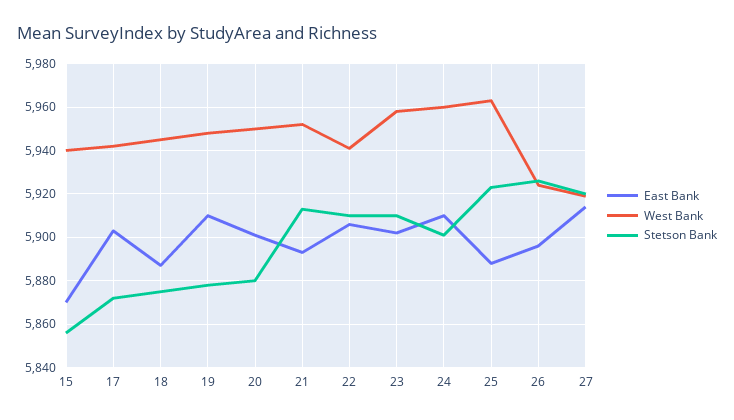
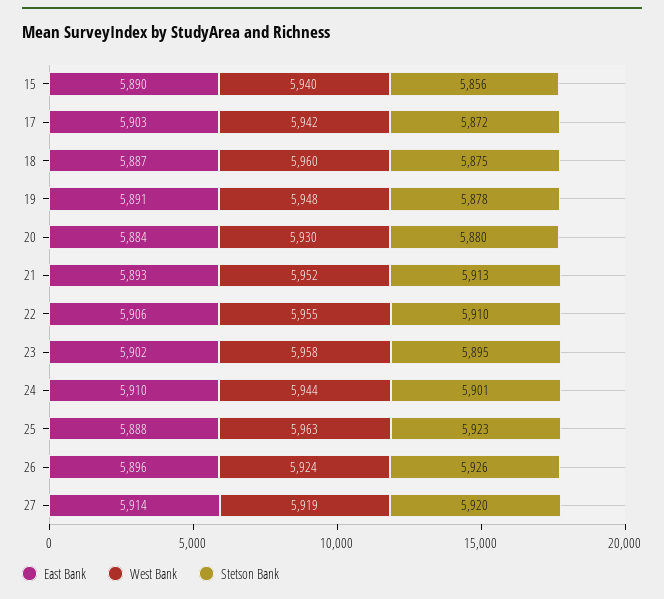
  {
    "East Bank": {
-     "15": 5870,
+     "15": 5890,
      "17": 5903,
      "18": 5887,
-     "19": 5910,
+     "19": 5891,
-     "20": 5900,
+     "20": 5884,
      "21": 5893,
      "22": 5906,
      "23": 5902,
      "24": 5910,
      "25": 5888,
      "26": 5896,
      "27": 5914
    },
    "West Bank": {
      "15": 5940,
      "17": 5942,
-     "18": 5945,
+     "18": 5960,
      "19": 5948,
-     "20": 5950,
+     "20": 5930,
      "21": 5952,
-     "22": 5940,
+     "22": 5955,
      "23": 5958,
-     "24": 5960,
+     "24": 5944,
      "25": 5963,
      "26": 5924,
      "27": 5919
    },
    "Stetson Bank": {
      "15": 5856,
      "17": 5872,
      "18": 5875,
      "19": 5878,
      "20": 5880,
      "21": 5913,
      "22": 5910,
-     "23": 5910,
+     "23": 5895,
      "24": 5901,
      "25": 5923,
      "26": 5926,
      "27": 5920
    }
  }

